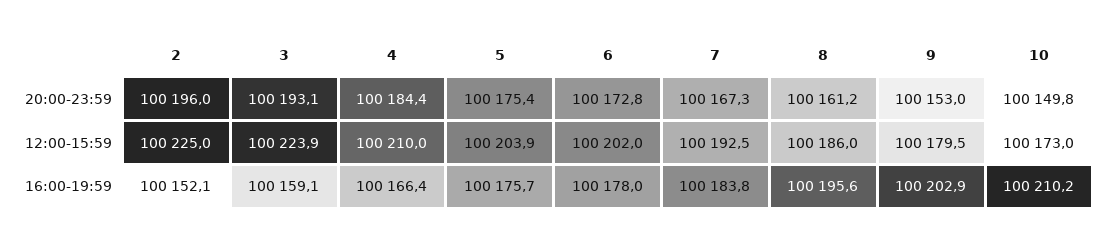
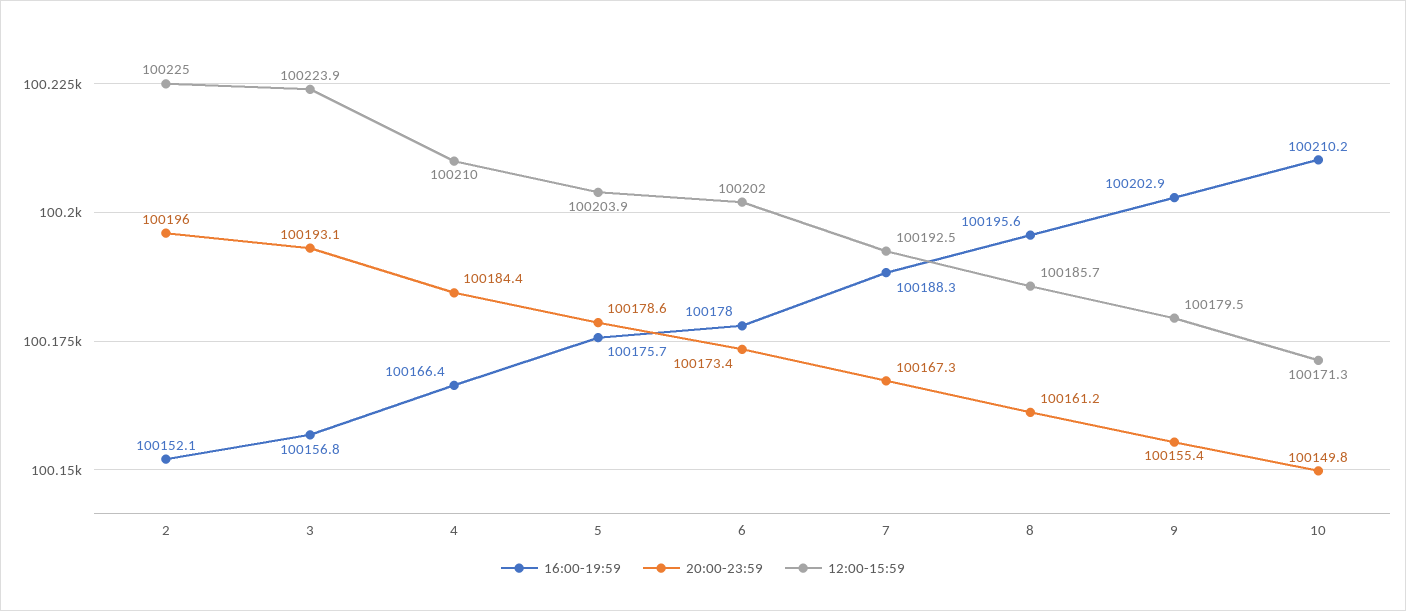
  {
    "20:00-23:59": {
      "2": 100196,
      "3": 100193.1,
      "4": 100184.4,
-     "5": 100175.4,
+     "5": 100178.6,
-     "6": 100172.8,
+     "6": 100173.4,
      "7": 100167.3,
      "8": 100161.2,
-     "9": 100153,
+     "9": 100155.4,
      "10": 100149.8
    },
    "12:00-15:59": {
      "2": 100225,
      "3": 100223.9,
      "4": 100210,
      "5": 100203.9,
      "6": 100202,
      "7": 100192.5,
-     "8": 100186,
+     "8": 100185.7,
      "9": 100179.5,
-     "10": 100173
+     "10": 100171.3
    },
    "16:00-19:59": {
      "2": 100152.1,
-     "3": 100159.1,
+     "3": 100156.8,
      "4": 100166.4,
      "5": 100175.7,
      "6": 100178,
-     "7": 100183.8,
+     "7": 100188.3,
      "8": 100195.6,
      "9": 100202.9,
      "10": 100210.2
    }
  }

